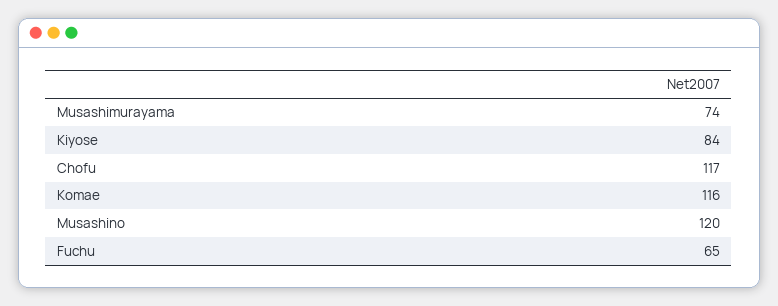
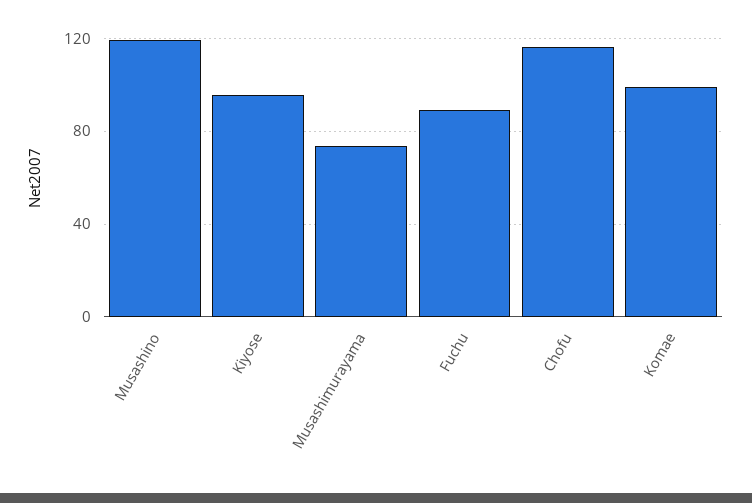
  {
    "Musashimurayama": 74,
-   "Kiyose": 84,
+   "Kiyose": 95,
    "Chofu": 117,
-   "Komae": 116,
+   "Komae": 100,
    "Musashino": 120,
-   "Fuchu": 65
+   "Fuchu": 90
  }

